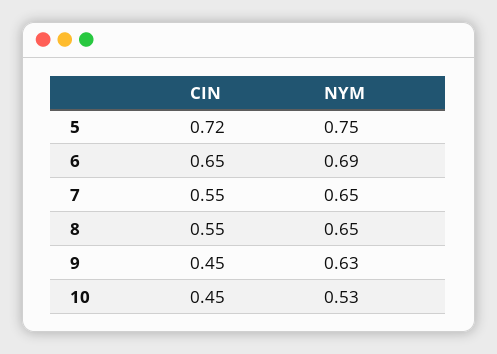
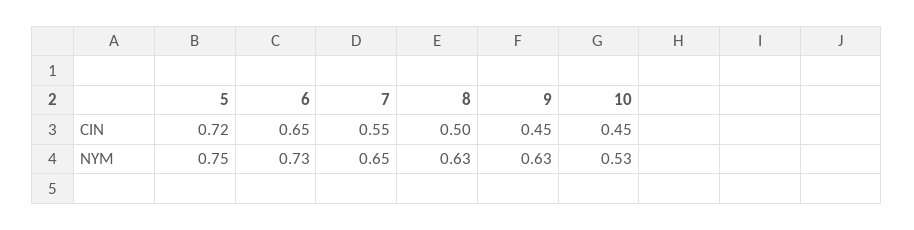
  {
    "CIN": {
      "5": 0.72,
      "6": 0.65,
      "7": 0.55,
-     "8": 0.55,
+     "8": 0.5,
      "9": 0.45,
      "10": 0.45
    },
    "NYM": {
      "5": 0.75,
-     "6": 0.69,
+     "6": 0.73,
      "7": 0.65,
-     "8": 0.65,
+     "8": 0.63,
      "9": 0.63,
      "10": 0.53
    }
  }

